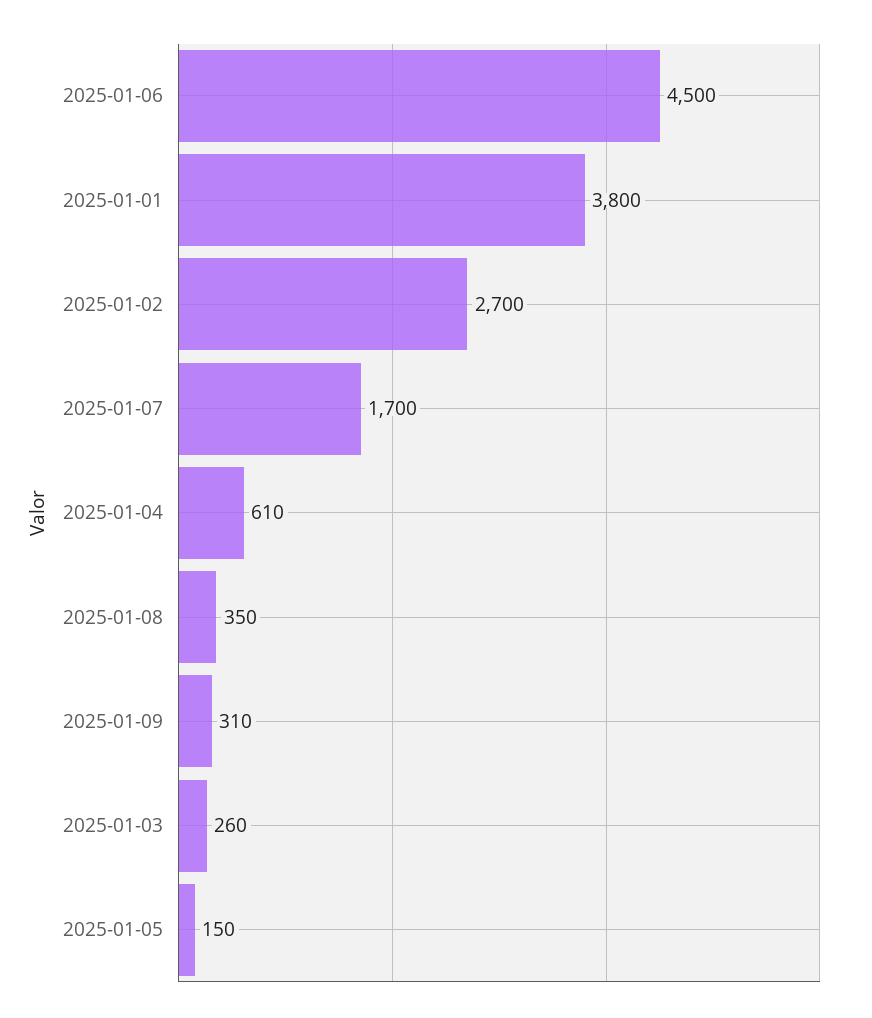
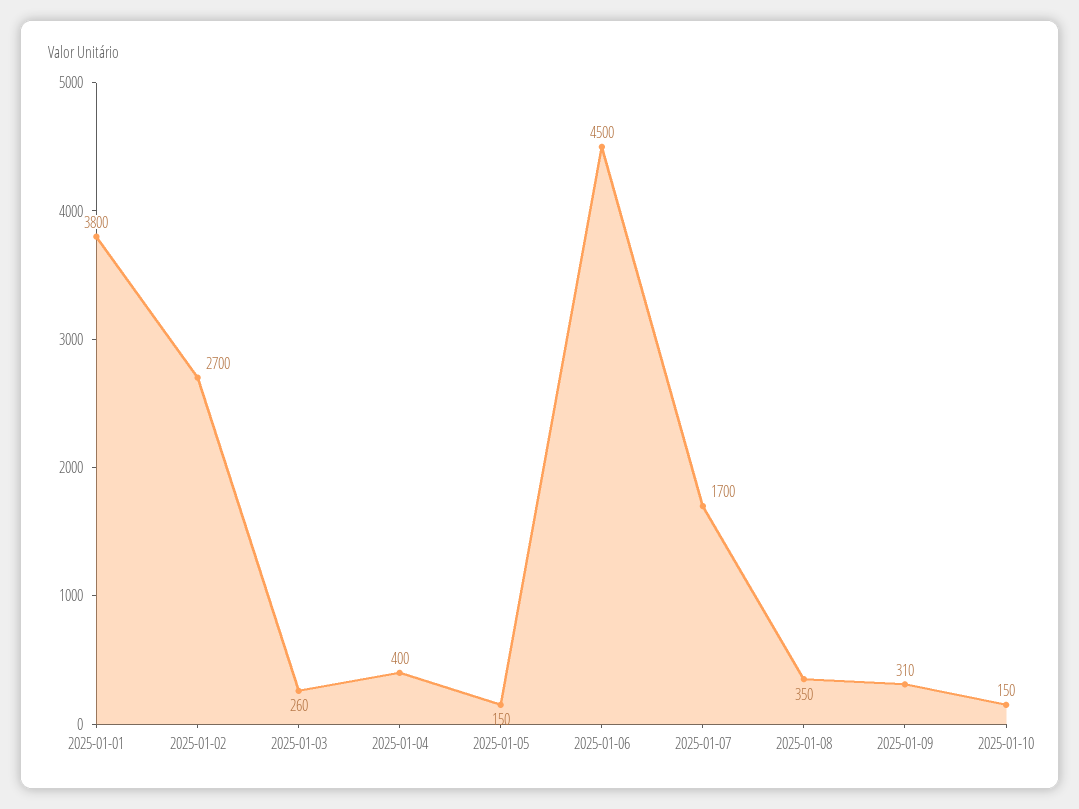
  {
    "2025-01-06": 4500,
    "2025-01-01": 3800,
    "2025-01-02": 2700,
    "2025-01-07": 1700,
-   "2025-01-04": 610,
+   "2025-01-04": 400,
    "2025-01-08": 350,
    "2025-01-09": 310,
    "2025-01-03": 260,
-   "2025-01-05": 150
+   "2025-01-05": 150,
+   "2025-01-10": 150
  }

